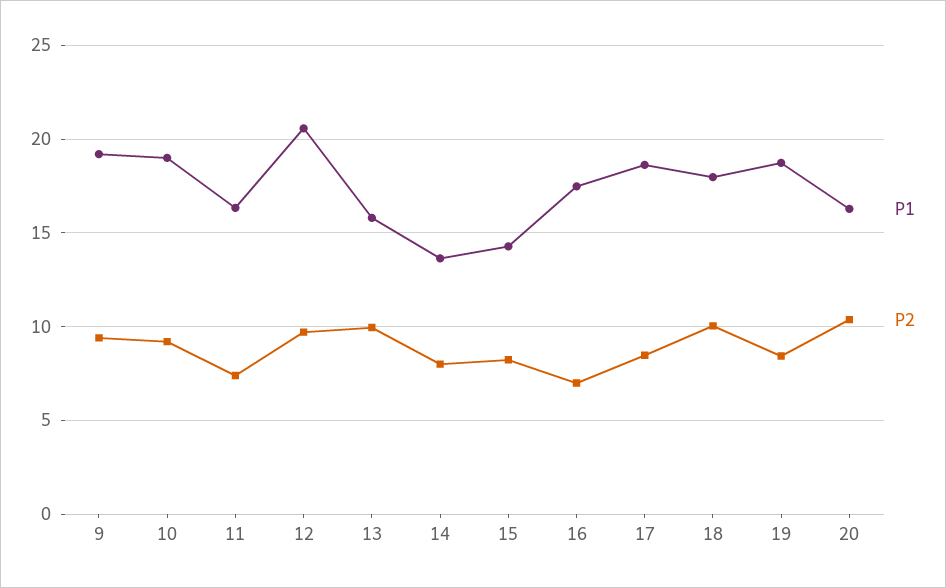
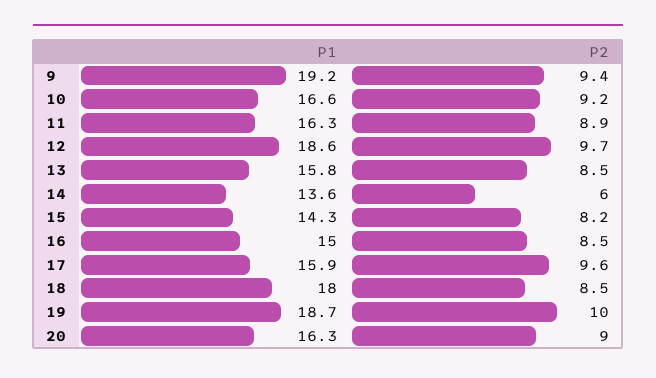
  {
    "P1": {
      "9": 19.2,
-     "10": 19,
+     "10": 16.6,
      "11": 16.3,
-     "12": 20.5,
+     "12": 18.6,
      "13": 15.8,
      "14": 13.6,
      "15": 14.3,
-     "16": 17.5,
+     "16": 15,
-     "17": 18.5,
+     "17": 15.9,
      "18": 18,
      "19": 18.7,
      "20": 16.3
    },
    "P2": {
      "9": 9.4,
      "10": 9.2,
-     "11": 7.5,
+     "11": 8.9,
      "12": 9.7,
-     "13": 10,
+     "13": 8.5,
-     "14": 8,
+     "14": 6,
      "15": 8.2,
-     "16": 7,
+     "16": 8.5,
-     "17": 8.5,
+     "17": 9.6,
-     "18": 10,
+     "18": 8.5,
-     "19": 8.5,
+     "19": 10,
-     "20": 10.5
+     "20": 9
    }
  }

